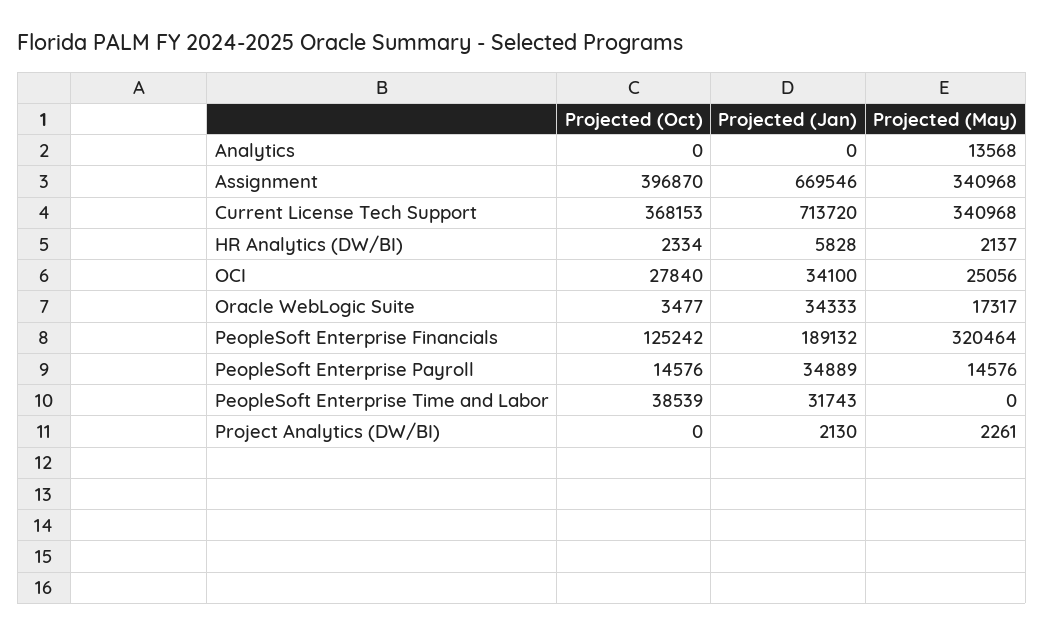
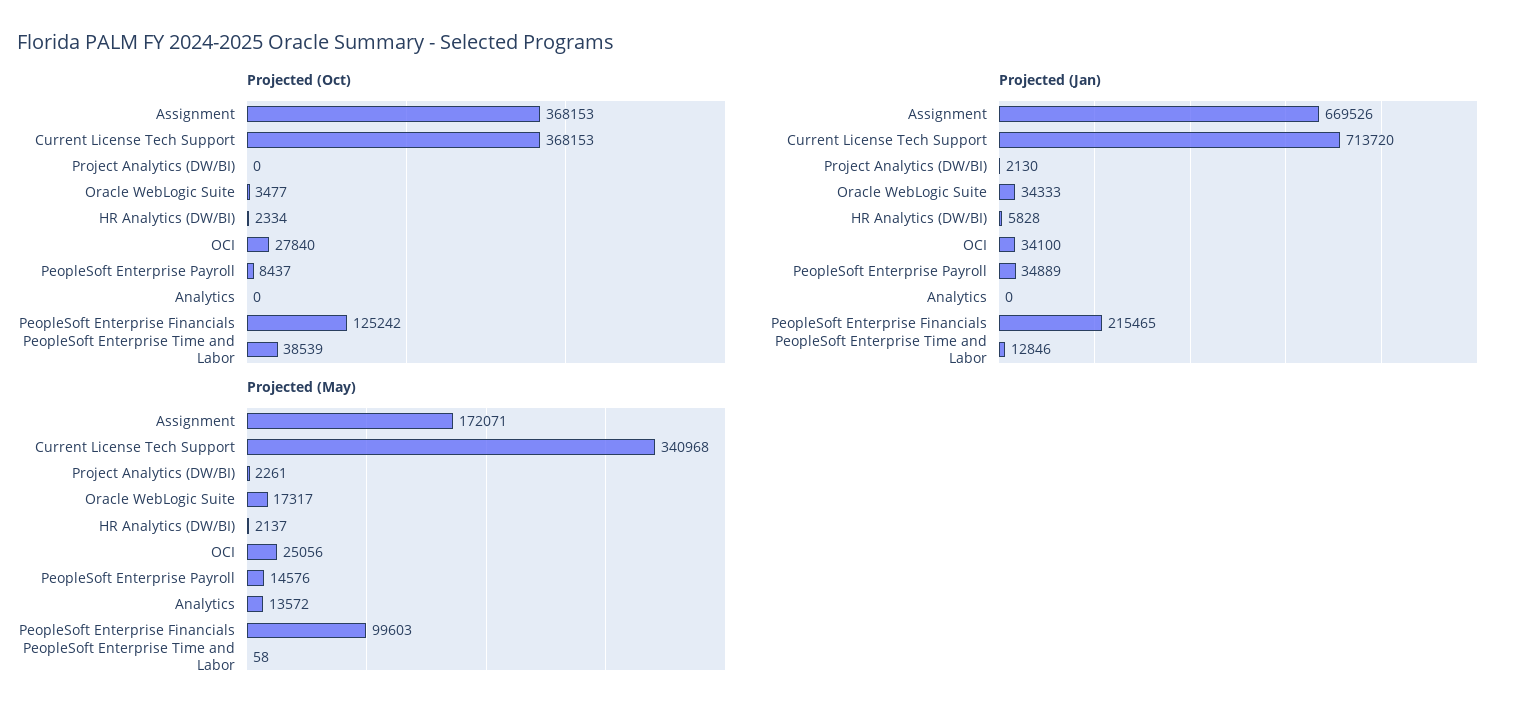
  {
    "Projected (Oct)": {
      "Analytics": 0,
-     "Assignment": 396870,
+     "Assignment": 368153,
      "Current License Tech Support": 368153,
      "HR Analytics (DW/BI)": 2334,
      "OCI": 27840,
      "Oracle WebLogic Suite": 3477,
      "PeopleSoft Enterprise Financials": 125242,
-     "PeopleSoft Enterprise Payroll": 14576,
+     "PeopleSoft Enterprise Payroll": 8437,
      "PeopleSoft Enterprise Time and Labor": 38539,
      "Project Analytics (DW/BI)": 0
    },
    "Projected (Jan)": {
      "Analytics": 0,
-     "Assignment": 669546,
+     "Assignment": 669526,
      "Current License Tech Support": 713720,
      "HR Analytics (DW/BI)": 5828,
      "OCI": 34100,
      "Oracle WebLogic Suite": 34333,
-     "PeopleSoft Enterprise Financials": 189132,
+     "PeopleSoft Enterprise Financials": 215465,
      "PeopleSoft Enterprise Payroll": 34889,
-     "PeopleSoft Enterprise Time and Labor": 31743,
+     "PeopleSoft Enterprise Time and Labor": 12846,
      "Project Analytics (DW/BI)": 2130
    },
    "Projected (May)": {
-     "Analytics": 13568,
+     "Analytics": 13572,
-     "Assignment": 340968,
+     "Assignment": 172071,
      "Current License Tech Support": 340968,
      "HR Analytics (DW/BI)": 2137,
      "OCI": 25056,
      "Oracle WebLogic Suite": 17317,
-     "PeopleSoft Enterprise Financials": 320464,
+     "PeopleSoft Enterprise Financials": 99603,
      "PeopleSoft Enterprise Payroll": 14576,
-     "PeopleSoft Enterprise Time and Labor": 0,
+     "PeopleSoft Enterprise Time and Labor": 58,
      "Project Analytics (DW/BI)": 2261
    }
  }

